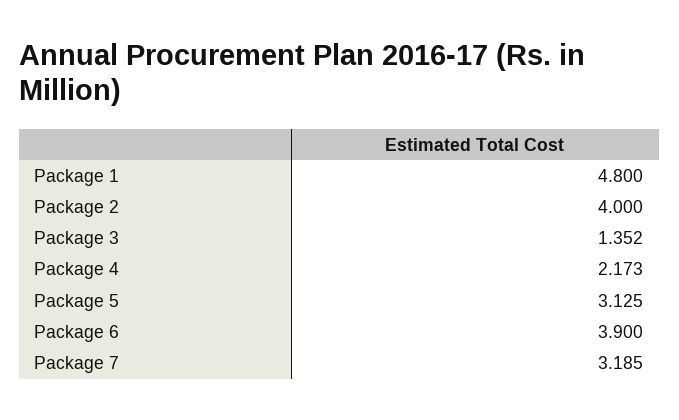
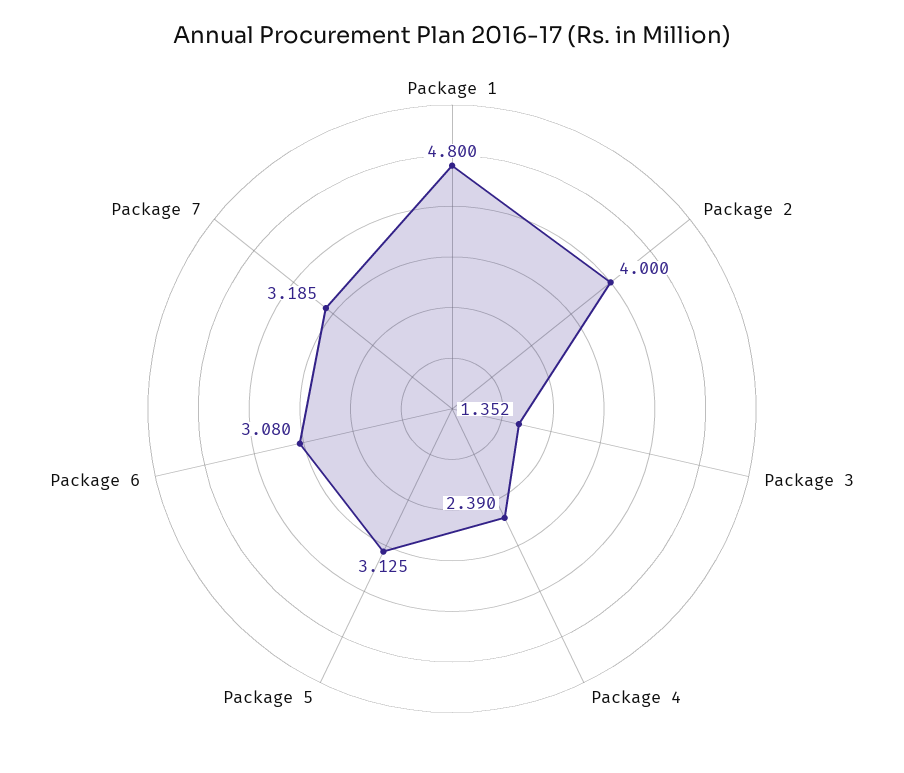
  {
    "Package 1": 4.8,
    "Package 2": 4,
    "Package 3": 1.352,
-   "Package 4": 2.173,
+   "Package 4": 2.39,
    "Package 5": 3.125,
-   "Package 6": 3.9,
+   "Package 6": 3.08,
    "Package 7": 3.185
  }

